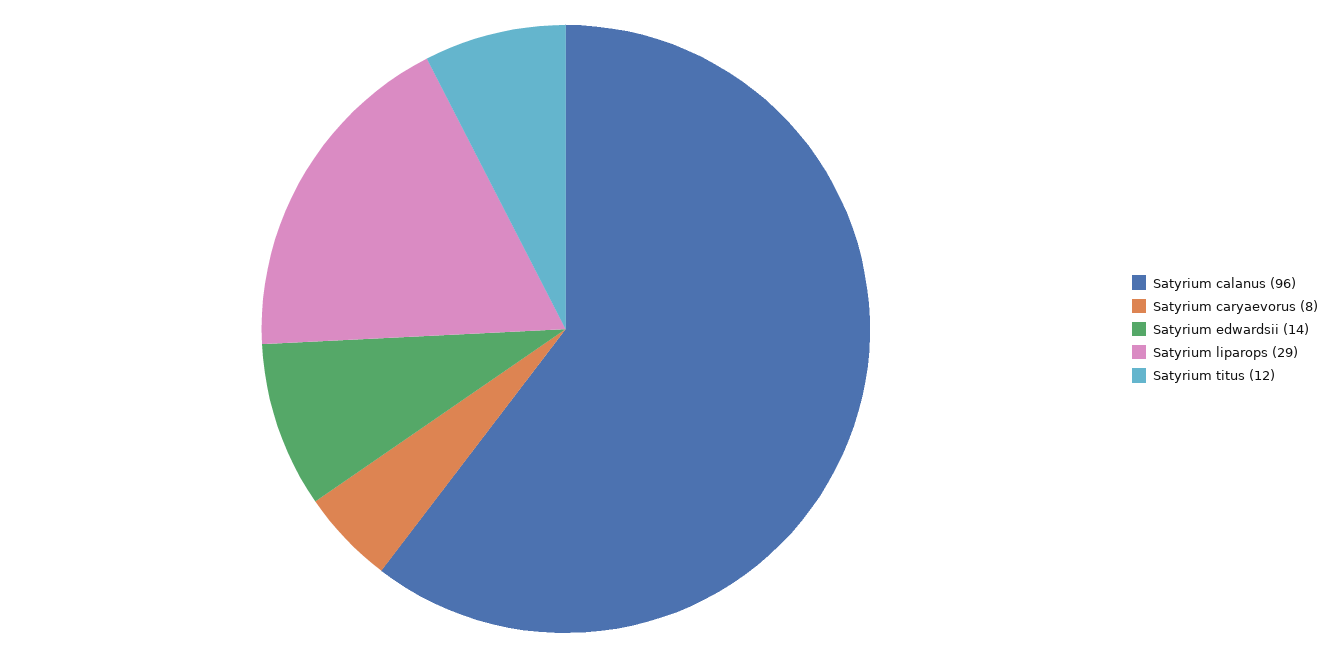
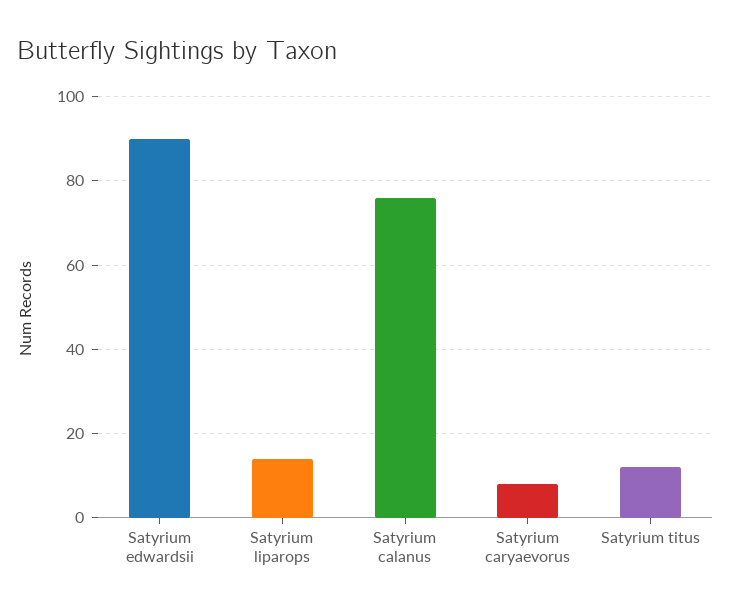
  {
-   "Satyrium calanus": 96,
+   "Satyrium calanus": 75,
    "Satyrium caryaevorus": 8,
-   "Satyrium edwardsii": 14,
+   "Satyrium edwardsii": 90,
-   "Satyrium liparops": 29,
+   "Satyrium liparops": 15,
    "Satyrium titus": 12
  }

